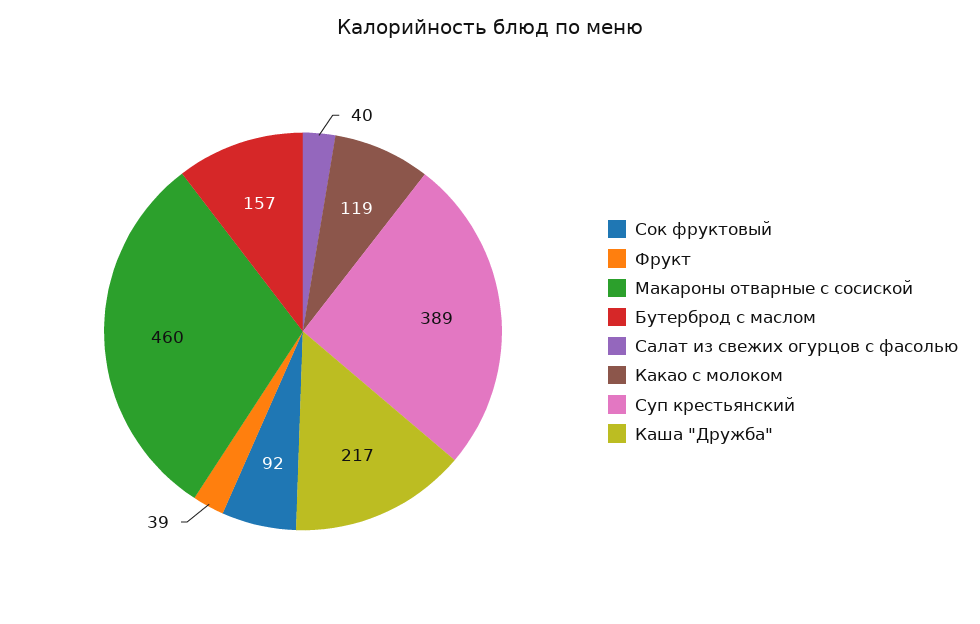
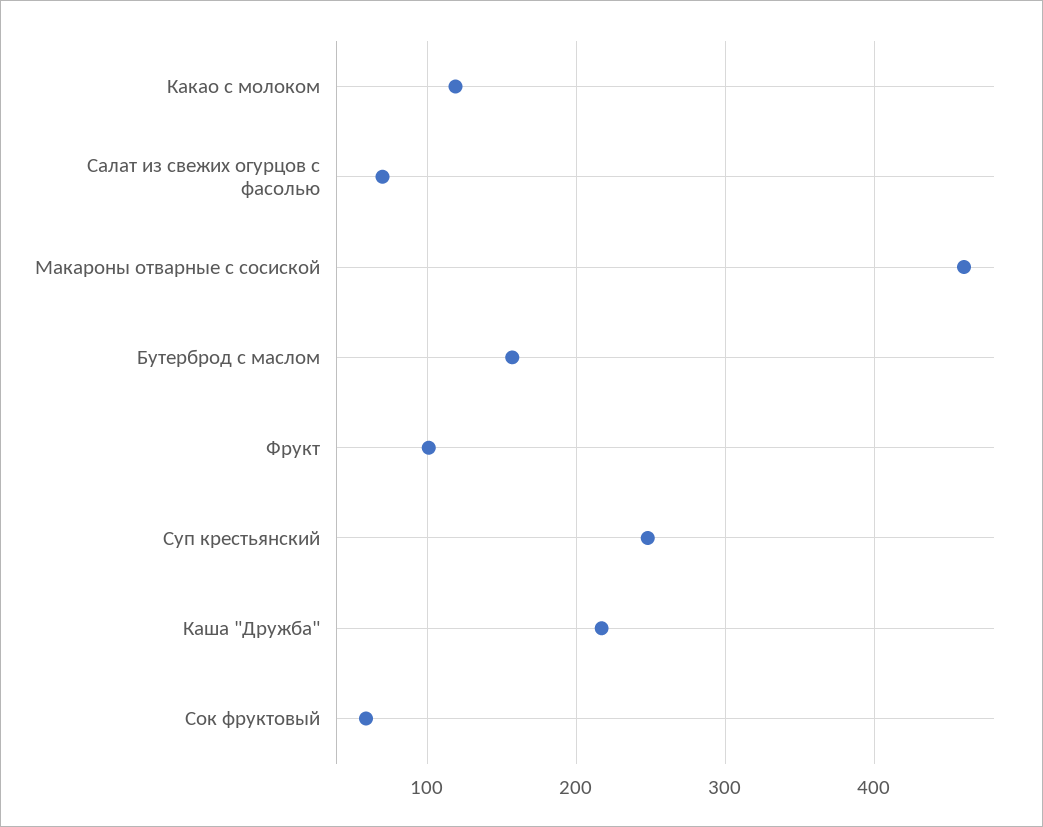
  {
-   "Сок фруктовый": 92,
+   "Сок фруктовый": 60,
-   "Фрукт": 39,
+   "Фрукт": 100,
    "Макароны отварные с сосиской": 460,
    "Бутерброд с маслом": 157,
-   "Салат из свежих огурцов с фасолью": 40,
+   "Салат из свежих огурцов с фасолью": 70,
    "Какао с молоком": 119,
-   "Суп крестьянский": 389,
+   "Суп крестьянский": 250,
    "Каша \"Дружба\"": 217
  }

